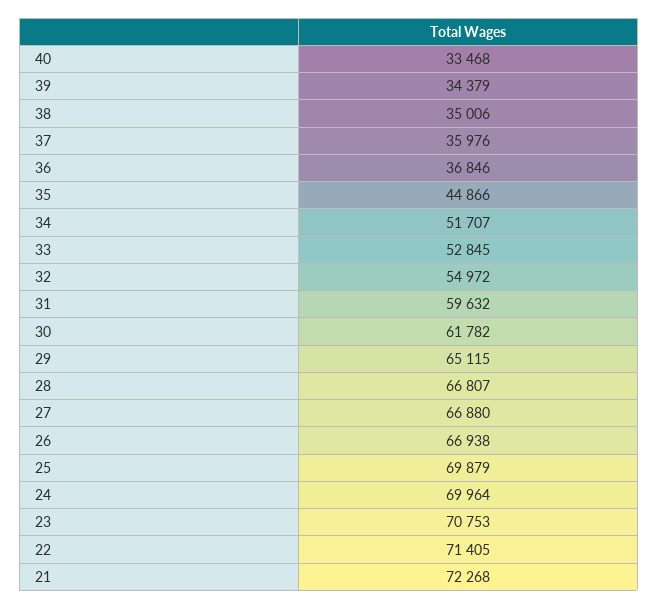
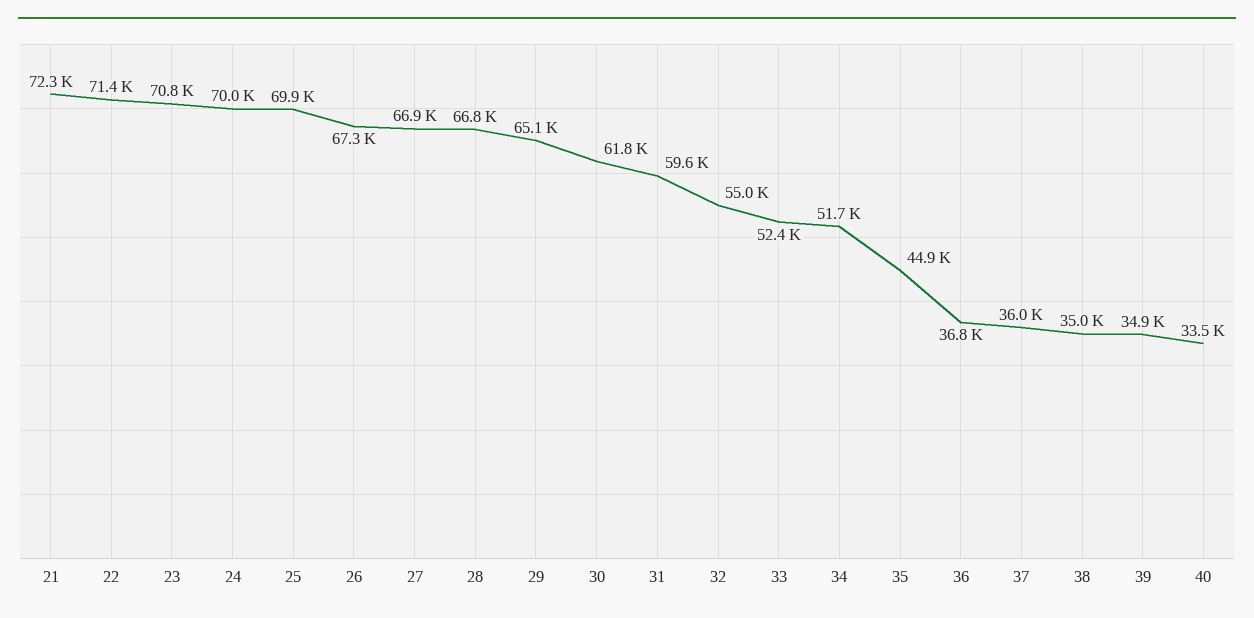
  {
    "40": 33468,
-   "39": 34379,
+   "39": 34900,
    "38": 35006,
    "37": 35976,
    "36": 36846,
    "35": 44866,
    "34": 51707,
-   "33": 52845,
+   "33": 52400,
    "32": 54972,
    "31": 59632,
    "30": 61782,
    "29": 65115,
    "28": 66807,
    "27": 66880,
-   "26": 66938,
+   "26": 67300,
    "25": 69879,
    "24": 69964,
    "23": 70753,
    "22": 71405,
    "21": 72268
  }

